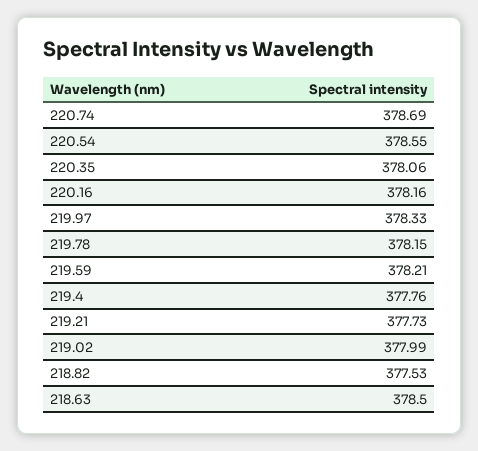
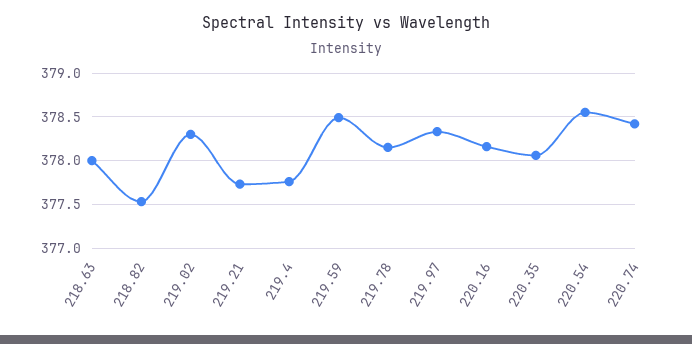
  {
-   "220.74": 378.69,
+   "220.74": 378.4,
    "220.54": 378.55,
    "220.35": 378.06,
    "220.16": 378.16,
    "219.97": 378.33,
    "219.78": 378.15,
-   "219.59": 378.21,
+   "219.59": 378.5,
    "219.4": 377.76,
    "219.21": 377.73,
-   "219.02": 377.99,
+   "219.02": 378.3,
    "218.82": 377.53,
-   "218.63": 378.5
+   "218.63": 378
  }

